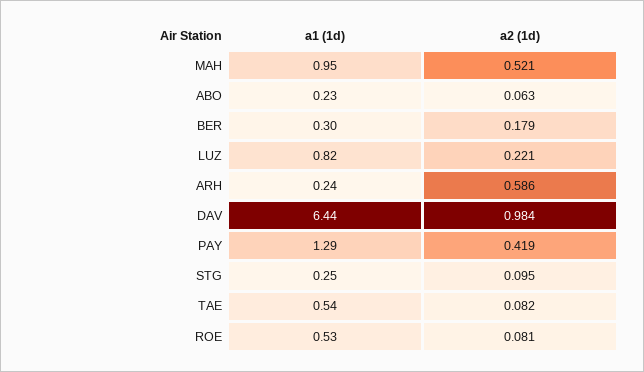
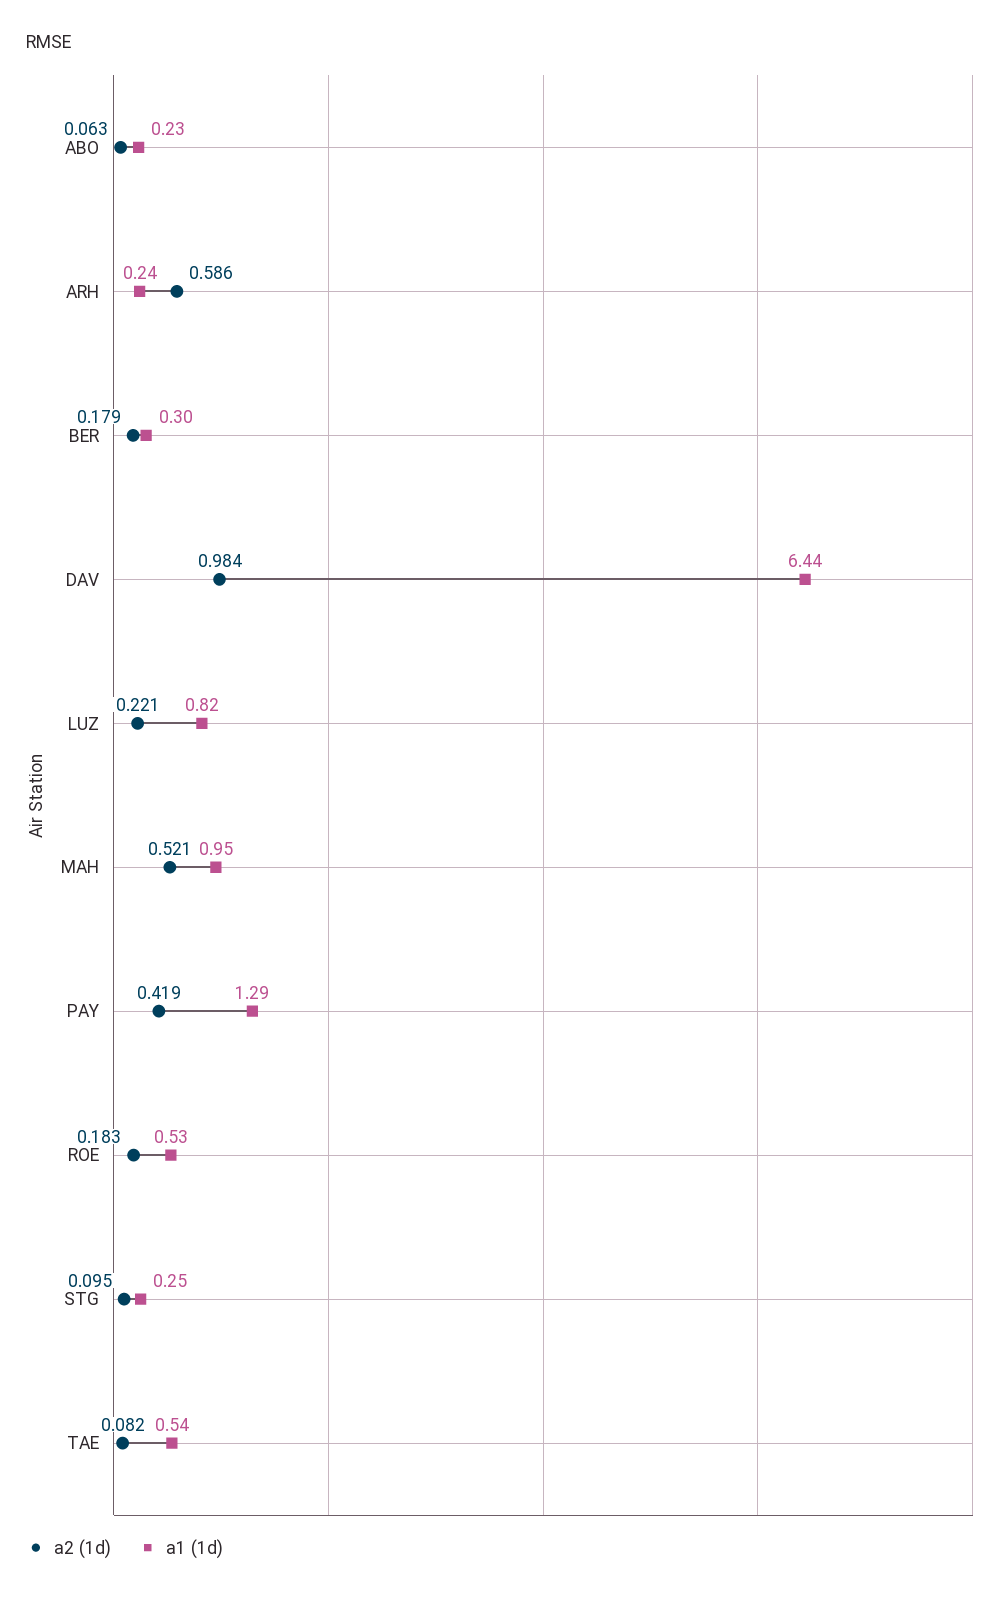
  {
    "a1 (1d)": {
      "MAH": 0.95,
      "ABO": 0.23,
      "BER": 0.3,
      "LUZ": 0.82,
      "ARH": 0.24,
      "DAV": 6.44,
      "PAY": 1.29,
      "STG": 0.25,
      "TAE": 0.54,
      "ROE": 0.53
    },
    "a2 (1d)": {
      "MAH": 0.521,
      "ABO": 0.063,
      "BER": 0.179,
      "LUZ": 0.221,
      "ARH": 0.586,
      "DAV": 0.984,
      "PAY": 0.419,
      "STG": 0.095,
      "TAE": 0.082,
-     "ROE": 0.081
+     "ROE": 0.183
    }
  }

